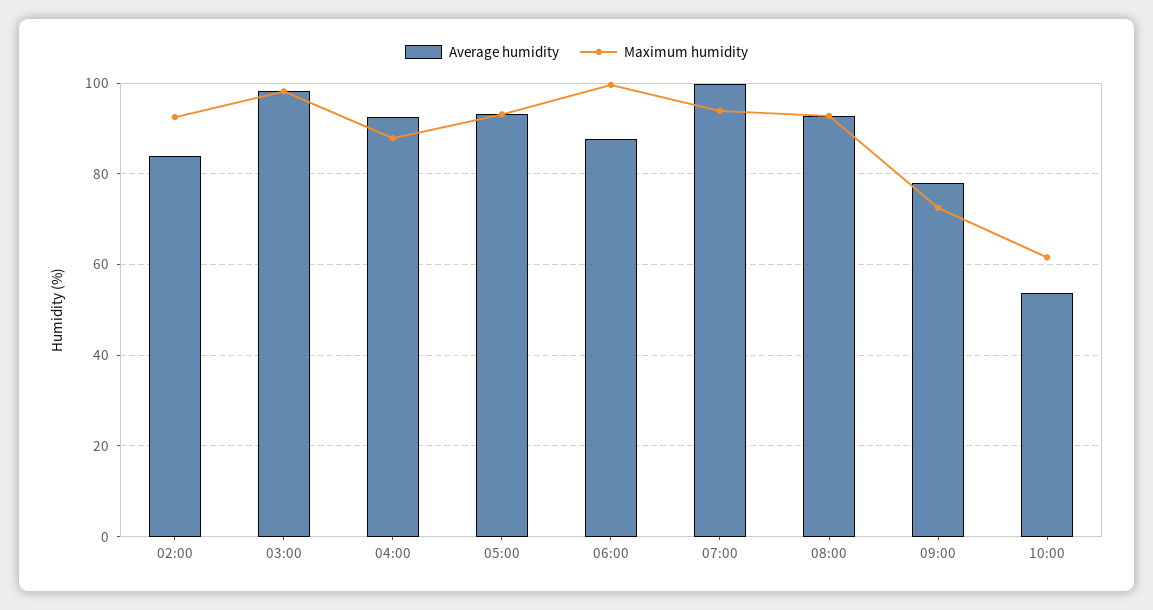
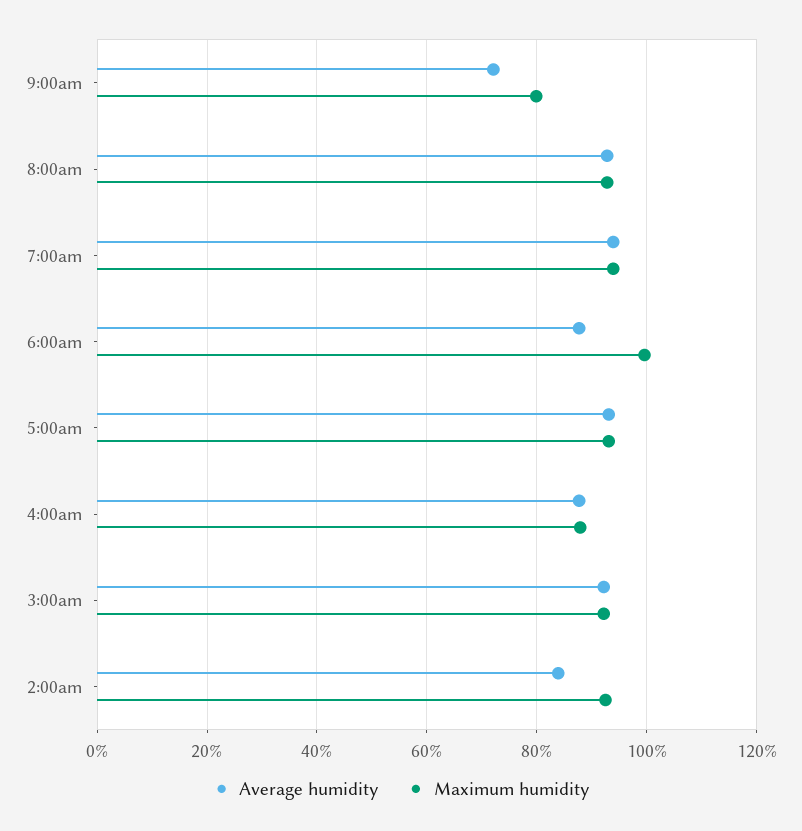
  {
    "Average humidity": {
      "02:00": 84,
-     "03:00": 98,
+     "03:00": 92,
-     "04:00": 92,
+     "04:00": 88,
      "05:00": 94,
      "06:00": 88,
-     "07:00": 100,
+     "07:00": 94,
      "08:00": 92,
-     "09:00": 78,
+     "09:00": 72
-     "10:00": 54
    },
    "Maximum humidity": {
      "02:00": 92,
-     "03:00": 98,
+     "03:00": 92,
      "04:00": 88,
      "05:00": 94,
      "06:00": 100,
      "07:00": 94,
      "08:00": 92,
-     "09:00": 72,
+     "09:00": 80
-     "10:00": 62
    }
  }

